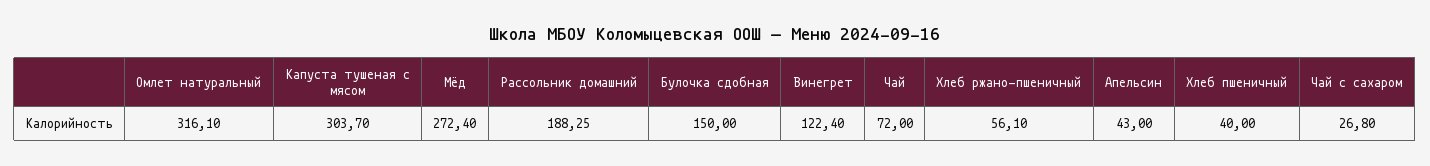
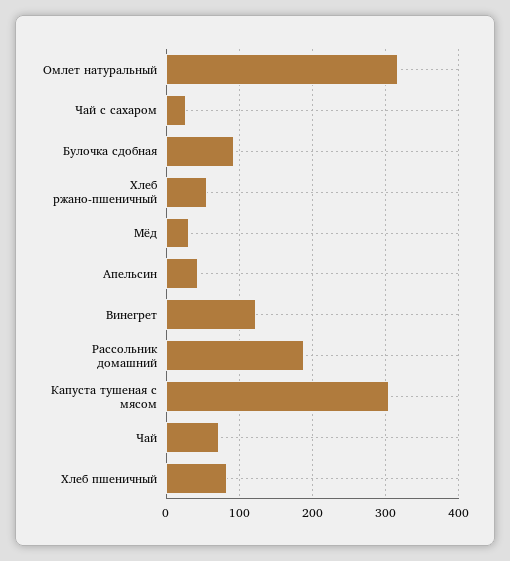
  {
    "Омлет натуральный": 316.1,
    "Капуста тушеная с мясом": 303.7,
-   "Мёд": 272.4,
+   "Мёд": 30,
    "Рассольник домашний": 188.25,
-   "Булочка сдобная": 150,
+   "Булочка сдобная": 90,
    "Винегрет": 122.4,
    "Чай": 72,
    "Хлеб ржано-пшеничный": 56.1,
    "Апельсин": 43,
-   "Хлеб пшеничный": 40,
+   "Хлеб пшеничный": 80,
    "Чай с сахаром": 26.8
  }

